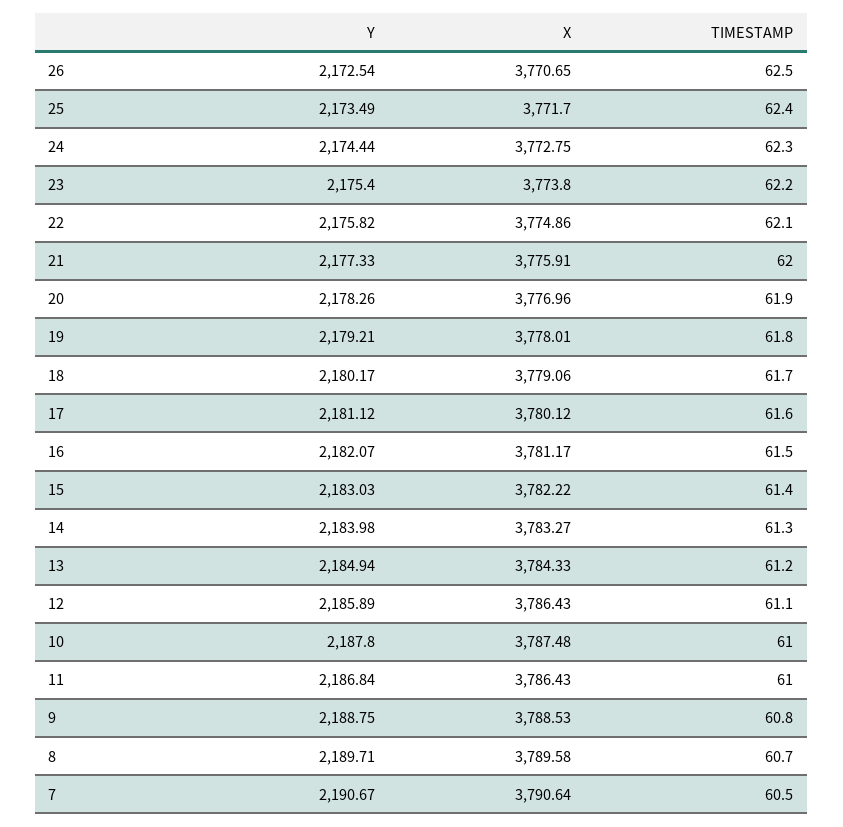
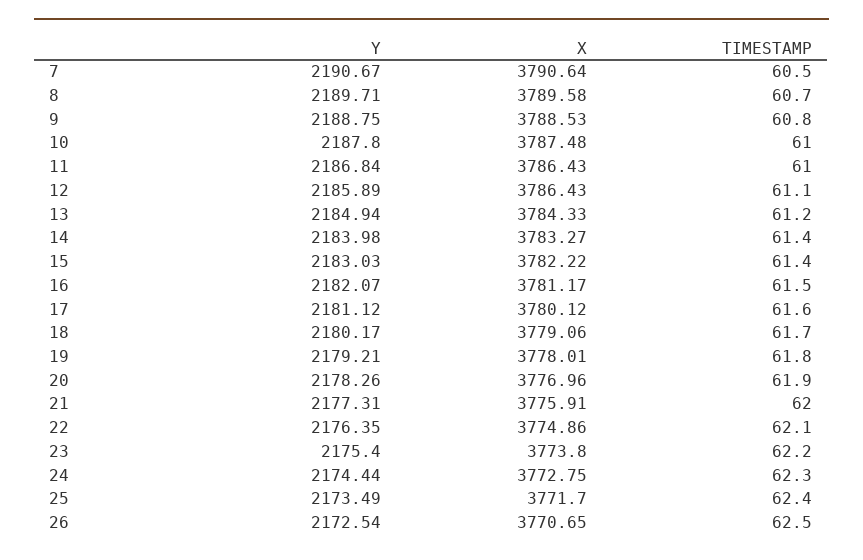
  {
    "Y": {
      "26": 2172.54,
      "25": 2173.49,
      "24": 2174.44,
      "23": 2175.4,
-     "22": 2175.82,
+     "22": 2176.35,
-     "21": 2177.33,
+     "21": 2177.31,
      "20": 2178.26,
      "19": 2179.21,
      "18": 2180.17,
      "17": 2181.12,
      "16": 2182.07,
      "15": 2183.03,
      "14": 2183.98,
      "13": 2184.94,
      "12": 2185.89,
      "10": 2187.8,
      "11": 2186.84,
      "9": 2188.75,
      "8": 2189.71,
      "7": 2190.67
    },
    "X": {
      "26": 3770.65,
      "25": 3771.7,
      "24": 3772.75,
      "23": 3773.8,
      "22": 3774.86,
      "21": 3775.91,
      "20": 3776.96,
      "19": 3778.01,
      "18": 3779.06,
      "17": 3780.12,
      "16": 3781.17,
      "15": 3782.22,
      "14": 3783.27,
      "13": 3784.33,
      "12": 3786.43,
      "10": 3787.48,
      "11": 3786.43,
      "9": 3788.53,
      "8": 3789.58,
      "7": 3790.64
    },
    "TIMESTAMP": {
      "26": 62.5,
      "25": 62.4,
      "24": 62.3,
      "23": 62.2,
      "22": 62.1,
      "21": 62,
      "20": 61.9,
      "19": 61.8,
      "18": 61.7,
      "17": 61.6,
      "16": 61.5,
      "15": 61.4,
-     "14": 61.3,
+     "14": 61.4,
      "13": 61.2,
      "12": 61.1,
      "10": 61,
      "11": 61,
      "9": 60.8,
      "8": 60.7,
      "7": 60.5
    }
  }

